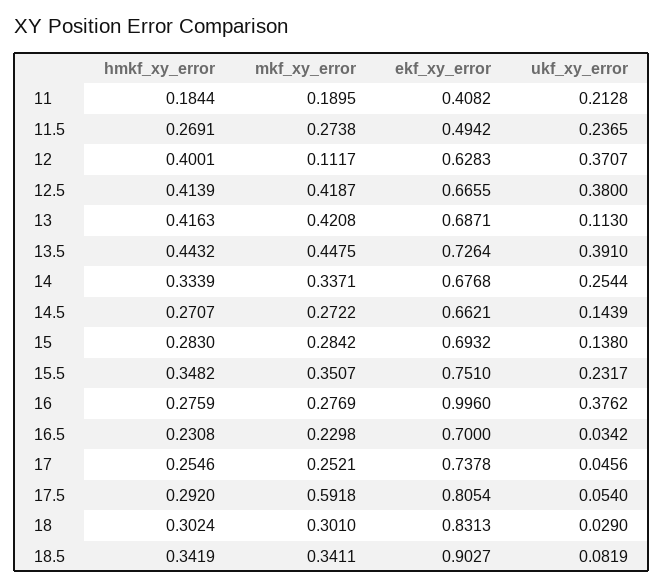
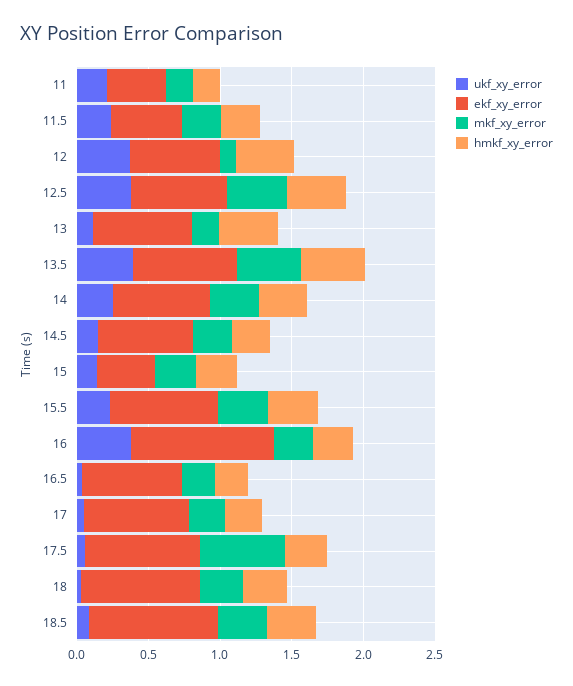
  {
    "hmkf_xy_error": {
      "11": 0.1844,
      "11.5": 0.2691,
      "12": 0.4001,
      "12.5": 0.4139,
      "13": 0.4163,
      "13.5": 0.4432,
      "14": 0.3339,
      "14.5": 0.2707,
      "15": 0.283,
      "15.5": 0.3482,
      "16": 0.2759,
      "16.5": 0.2308,
      "17": 0.2546,
      "17.5": 0.292,
      "18": 0.3024,
      "18.5": 0.3419
    },
    "mkf_xy_error": {
      "11": 0.1895,
      "11.5": 0.2738,
      "12": 0.1117,
      "12.5": 0.4187,
-     "13": 0.4208,
+     "13": 0.2,
      "13.5": 0.4475,
      "14": 0.3371,
      "14.5": 0.2722,
      "15": 0.2842,
      "15.5": 0.3507,
      "16": 0.2769,
      "16.5": 0.2298,
      "17": 0.2521,
      "17.5": 0.5918,
      "18": 0.301,
      "18.5": 0.3411
    },
    "ekf_xy_error": {
      "11": 0.4082,
      "11.5": 0.4942,
      "12": 0.6283,
      "12.5": 0.6655,
      "13": 0.6871,
      "13.5": 0.7264,
      "14": 0.6768,
      "14.5": 0.6621,
-     "15": 0.6932,
+     "15": 0.4,
      "15.5": 0.751,
      "16": 0.996,
      "16.5": 0.7,
      "17": 0.7378,
      "17.5": 0.8054,
      "18": 0.8313,
      "18.5": 0.9027
    },
    "ukf_xy_error": {
      "11": 0.2128,
      "11.5": 0.2365,
      "12": 0.3707,
      "12.5": 0.38,
      "13": 0.113,
      "13.5": 0.391,
      "14": 0.2544,
      "14.5": 0.1439,
      "15": 0.138,
      "15.5": 0.2317,
      "16": 0.3762,
      "16.5": 0.0342,
      "17": 0.0456,
      "17.5": 0.054,
      "18": 0.029,
      "18.5": 0.0819
    }
  }

